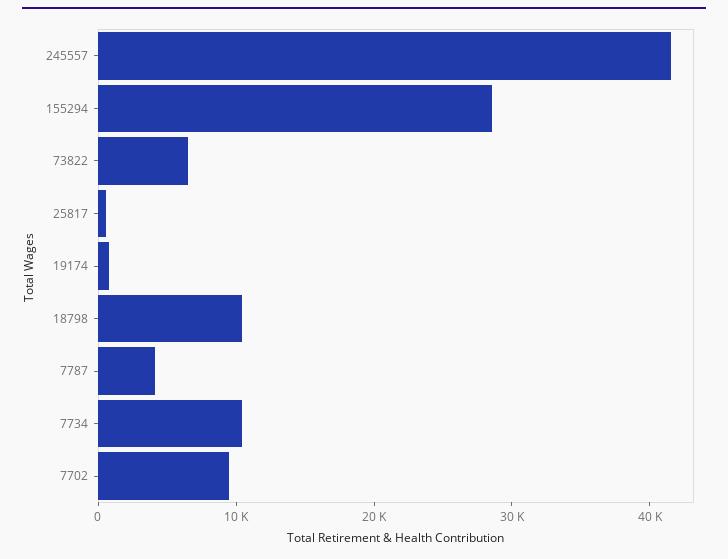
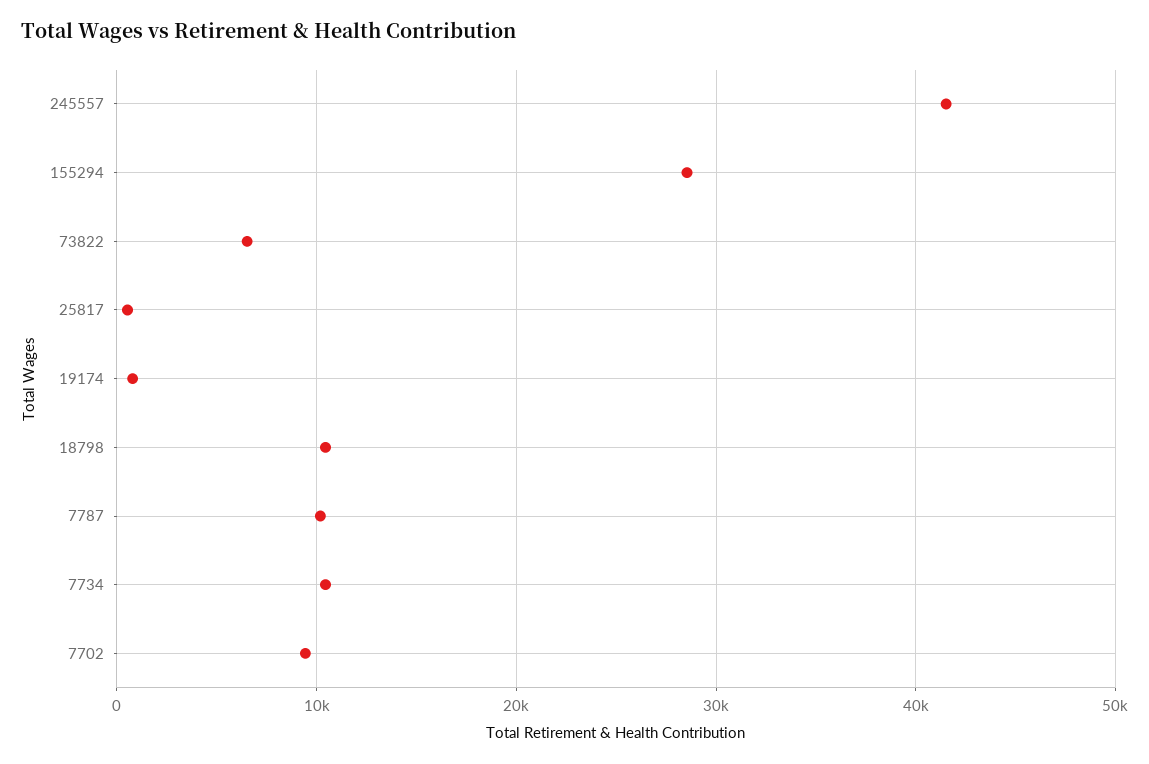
  {
    "245557": 42000,
    "155294": 29000,
    "73822": 7000,
    "25817": 1000,
    "19174": 1000,
    "18798": 10000,
-   "7787": 4000,
+   "7787": 10000,
    "7734": 10000,
    "7702": 9000
  }

